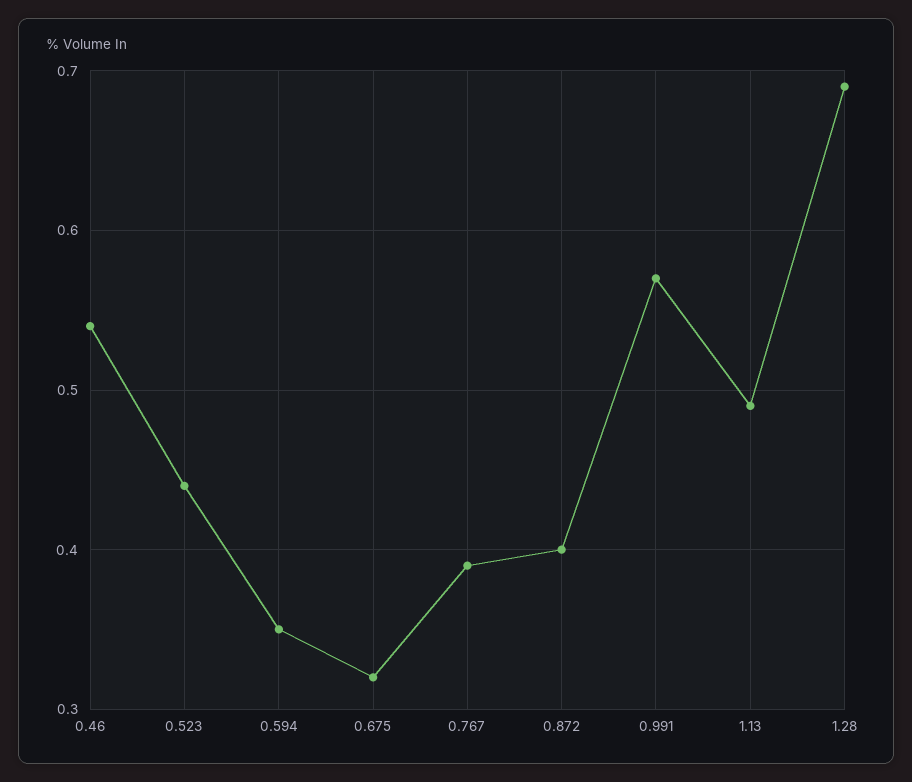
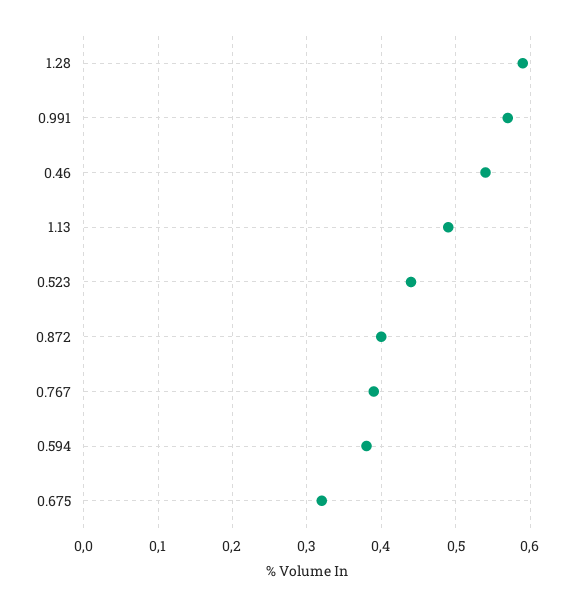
  {
    "0.46": 0.54,
    "0.523": 0.44,
-   "0.594": 0.35,
+   "0.594": 0.38,
    "0.675": 0.32,
    "0.767": 0.39,
    "0.872": 0.4,
    "0.991": 0.57,
    "1.13": 0.49,
-   "1.28": 0.69
+   "1.28": 0.59
  }

